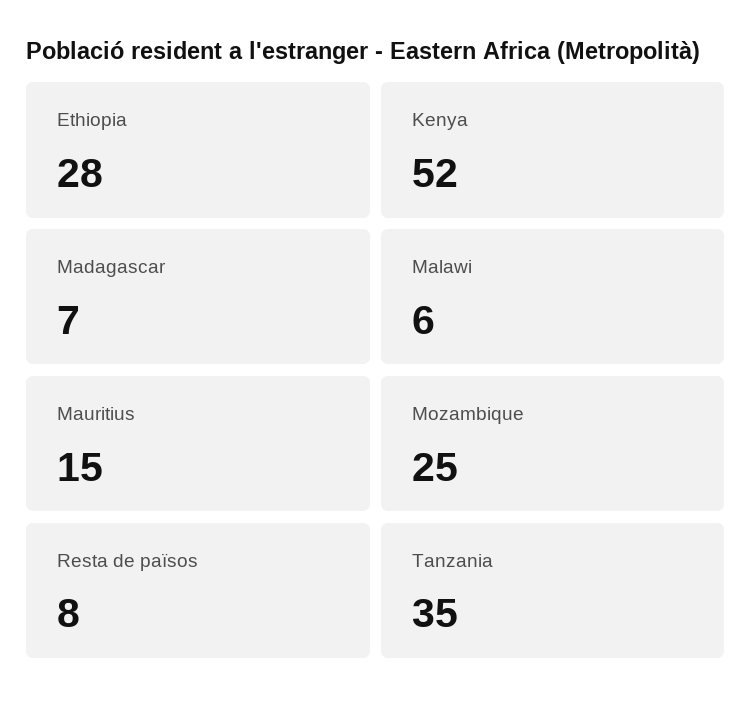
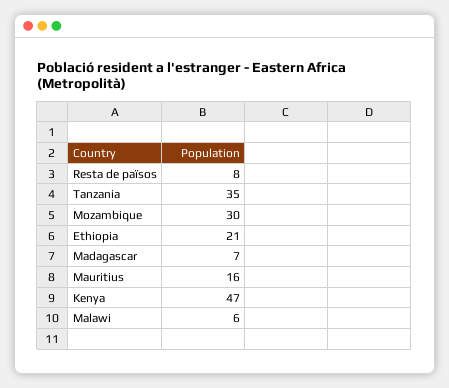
  {
-   "Ethiopia": 28,
+   "Ethiopia": 21,
-   "Kenya": 52,
+   "Kenya": 47,
    "Madagascar": 7,
    "Malawi": 6,
-   "Mauritius": 15,
+   "Mauritius": 16,
-   "Mozambique": 25,
+   "Mozambique": 30,
    "Resta de països": 8,
    "Tanzania": 35
  }

